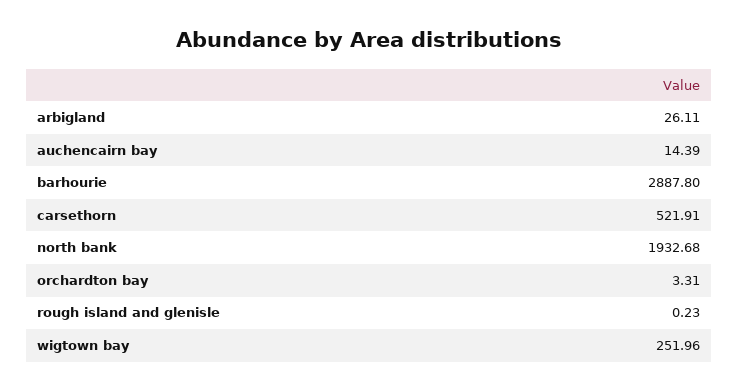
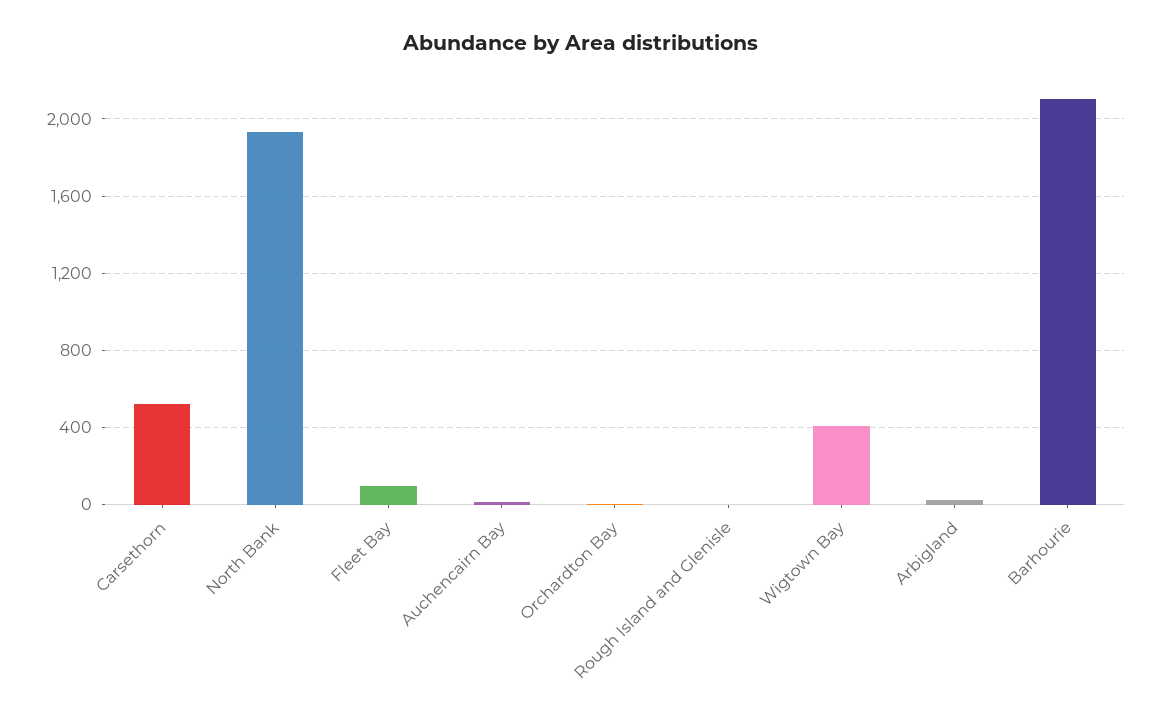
  {
    "arbigland": 26.11,
    "auchencairn bay": 14.39,
-   "barhourie": 2887.8,
+   "barhourie": 2100,
    "carsethorn": 521.91,
    "north bank": 1932.68,
    "orchardton bay": 3.31,
    "rough island and glenisle": 0.23,
-   "wigtown bay": 251.96
+   "wigtown bay": 400,
+   "Fleet Bay": 100
  }

